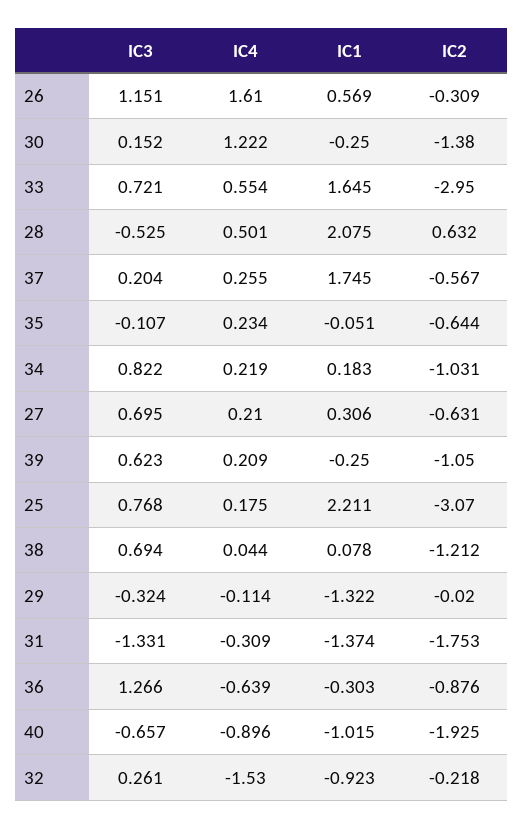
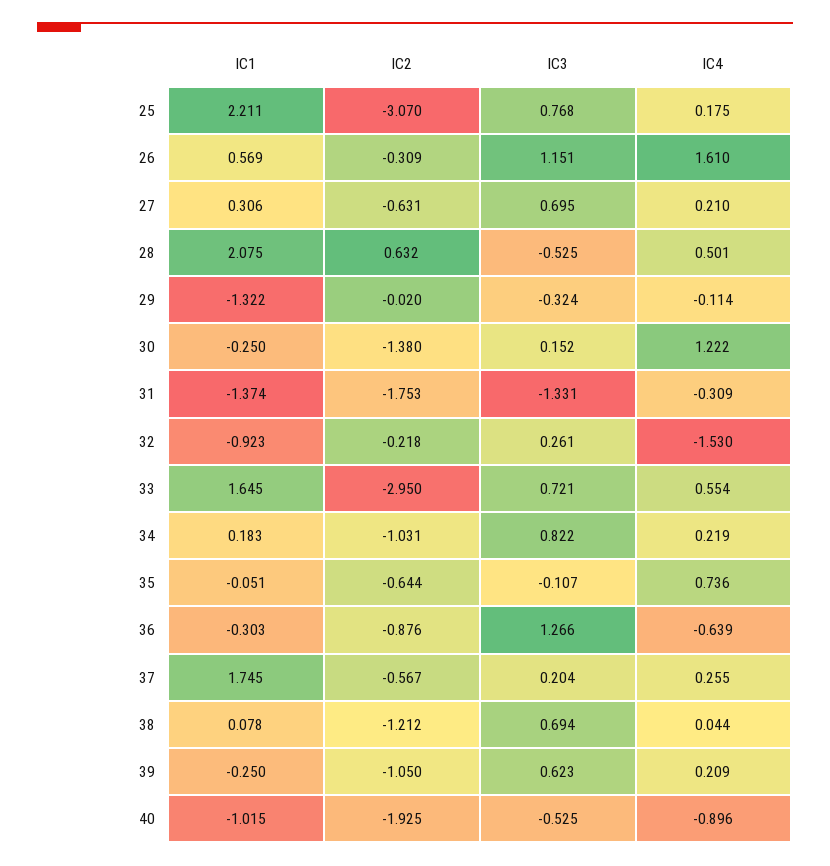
  {
    "IC3": {
      "26": 1.151,
      "30": 0.152,
      "33": 0.721,
      "28": -0.525,
      "37": 0.204,
      "35": -0.107,
      "34": 0.822,
      "27": 0.695,
      "39": 0.623,
      "25": 0.768,
      "38": 0.694,
      "29": -0.324,
      "31": -1.331,
      "36": 1.266,
-     "40": -0.657,
+     "40": -0.525,
      "32": 0.261
    },
    "IC4": {
      "26": 1.61,
      "30": 1.222,
      "33": 0.554,
      "28": 0.501,
      "37": 0.255,
-     "35": 0.234,
+     "35": 0.736,
      "34": 0.219,
      "27": 0.21,
      "39": 0.209,
      "25": 0.175,
      "38": 0.044,
      "29": -0.114,
      "31": -0.309,
      "36": -0.639,
      "40": -0.896,
      "32": -1.53
    },
    "IC1": {
      "26": 0.569,
      "30": -0.25,
      "33": 1.645,
      "28": 2.075,
      "37": 1.745,
      "35": -0.051,
      "34": 0.183,
      "27": 0.306,
      "39": -0.25,
      "25": 2.211,
      "38": 0.078,
      "29": -1.322,
      "31": -1.374,
      "36": -0.303,
      "40": -1.015,
      "32": -0.923
    },
    "IC2": {
      "26": -0.309,
      "30": -1.38,
      "33": -2.95,
      "28": 0.632,
      "37": -0.567,
      "35": -0.644,
      "34": -1.031,
      "27": -0.631,
      "39": -1.05,
      "25": -3.07,
      "38": -1.212,
      "29": -0.02,
      "31": -1.753,
      "36": -0.876,
      "40": -1.925,
      "32": -0.218
    }
  }

